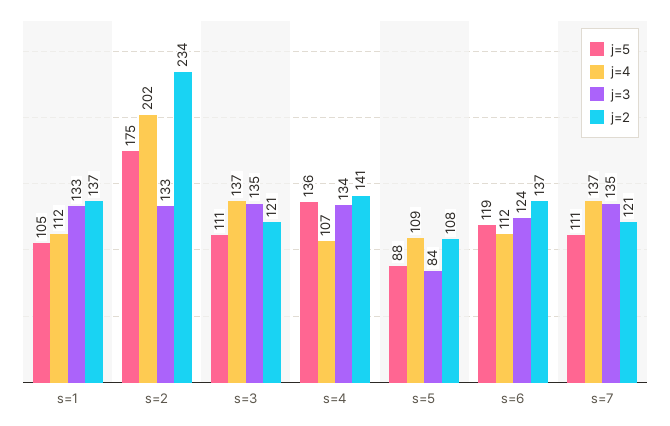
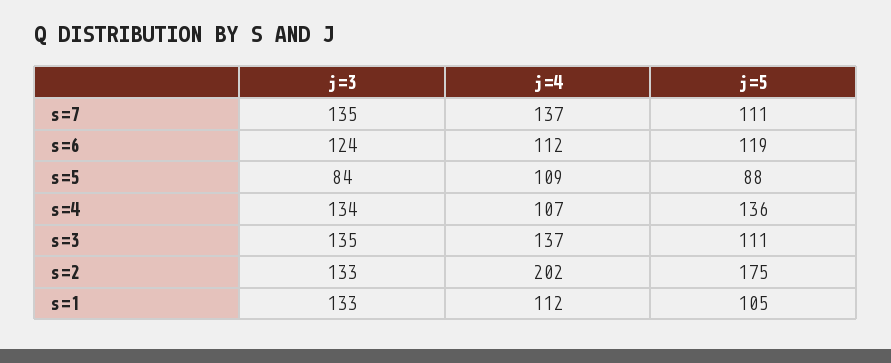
  {
    "j=5": {
      "s=1": 105,
      "s=2": 175,
      "s=3": 111,
      "s=4": 136,
      "s=5": 88,
      "s=6": 119,
      "s=7": 111
    },
    "j=4": {
      "s=1": 112,
      "s=2": 202,
      "s=3": 137,
      "s=4": 107,
      "s=5": 109,
      "s=6": 112,
      "s=7": 137
    },
    "j=3": {
      "s=1": 133,
      "s=2": 133,
      "s=3": 135,
      "s=4": 134,
      "s=5": 84,
      "s=6": 124,
      "s=7": 135
-   },
+   }
-   "j=2": {
-     "s=1": 137,
-     "s=2": 234,
-     "s=3": 121,
-     "s=4": 141,
-     "s=5": 108,
-     "s=6": 137,
-     "s=7": 121
-   }
  }

